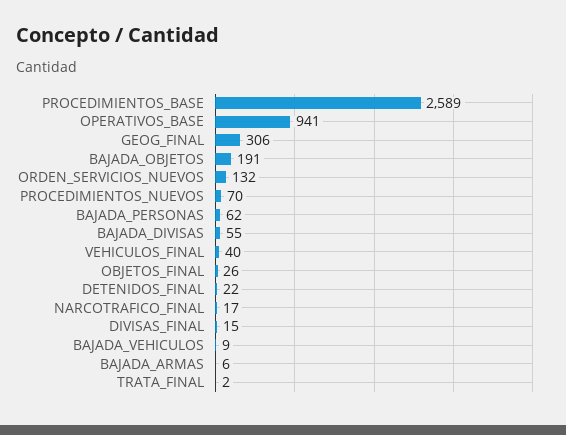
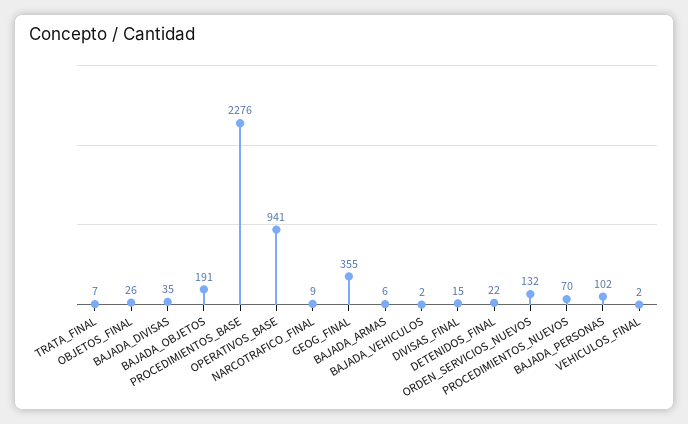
  {
-   "PROCEDIMIENTOS_BASE": 2589,
+   "PROCEDIMIENTOS_BASE": 2276,
    "OPERATIVOS_BASE": 941,
-   "GEOG_FINAL": 306,
+   "GEOG_FINAL": 355,
    "BAJADA_OBJETOS": 191,
    "ORDEN_SERVICIOS_NUEVOS": 132,
    "PROCEDIMIENTOS_NUEVOS": 70,
-   "BAJADA_PERSONAS": 62,
+   "BAJADA_PERSONAS": 102,
-   "BAJADA_DIVISAS": 55,
+   "BAJADA_DIVISAS": 35,
-   "VEHICULOS_FINAL": 40,
+   "VEHICULOS_FINAL": 2,
    "OBJETOS_FINAL": 26,
    "DETENIDOS_FINAL": 22,
-   "NARCOTRAFICO_FINAL": 17,
+   "NARCOTRAFICO_FINAL": 9,
    "DIVISAS_FINAL": 15,
-   "BAJADA_VEHICULOS": 9,
+   "BAJADA_VEHICULOS": 2,
    "BAJADA_ARMAS": 6,
-   "TRATA_FINAL": 2
+   "TRATA_FINAL": 7
  }

